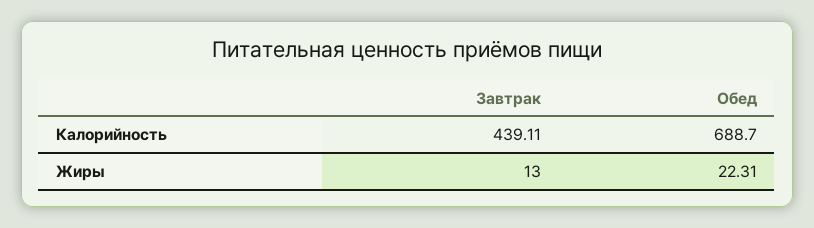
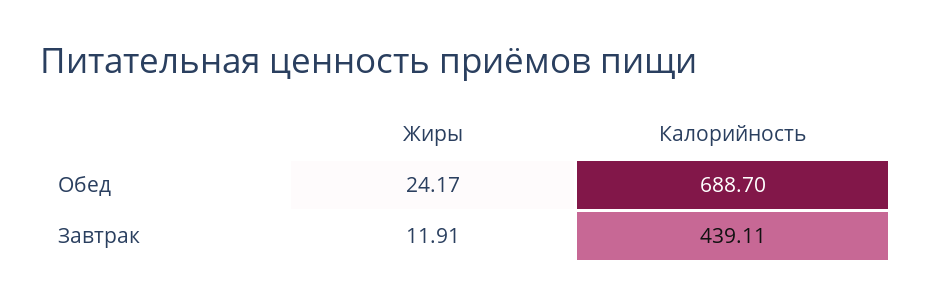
  {
    "Завтрак": {
      "Калорийность": 439.11,
-     "Жиры": 13
+     "Жиры": 11.91
    },
    "Обед": {
      "Калорийность": 688.7,
-     "Жиры": 22.31
+     "Жиры": 24.17
    }
  }

